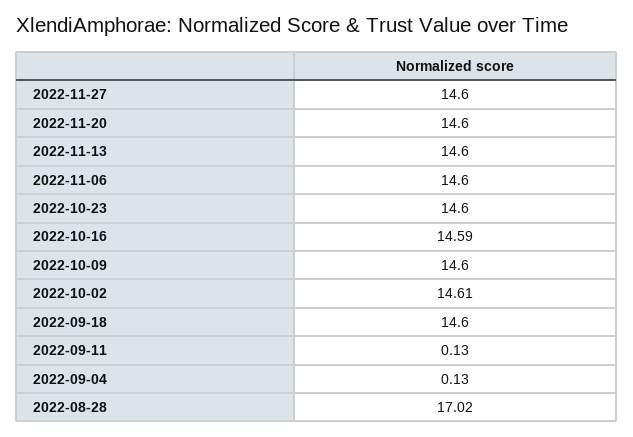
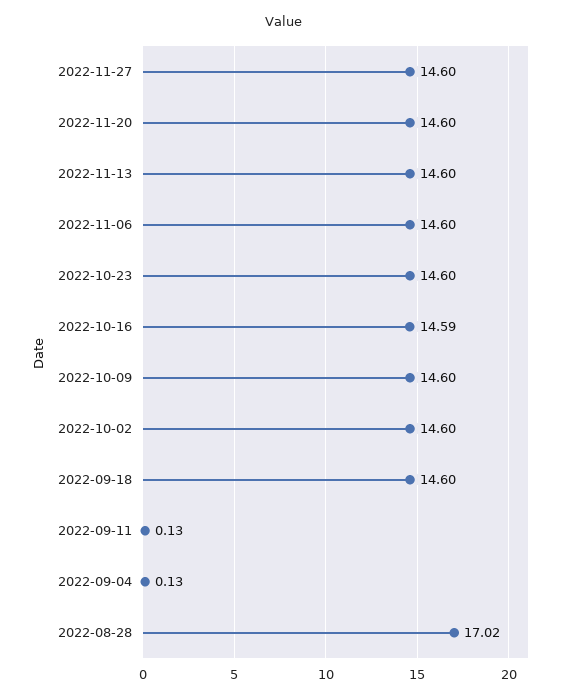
  {
    "2022-11-27": 14.6,
    "2022-11-20": 14.6,
    "2022-11-13": 14.6,
    "2022-11-06": 14.6,
    "2022-10-23": 14.6,
    "2022-10-16": 14.59,
    "2022-10-09": 14.6,
-   "2022-10-02": 14.61,
+   "2022-10-02": 14.6,
    "2022-09-18": 14.6,
    "2022-09-11": 0.13,
    "2022-09-04": 0.13,
    "2022-08-28": 17.02
  }

